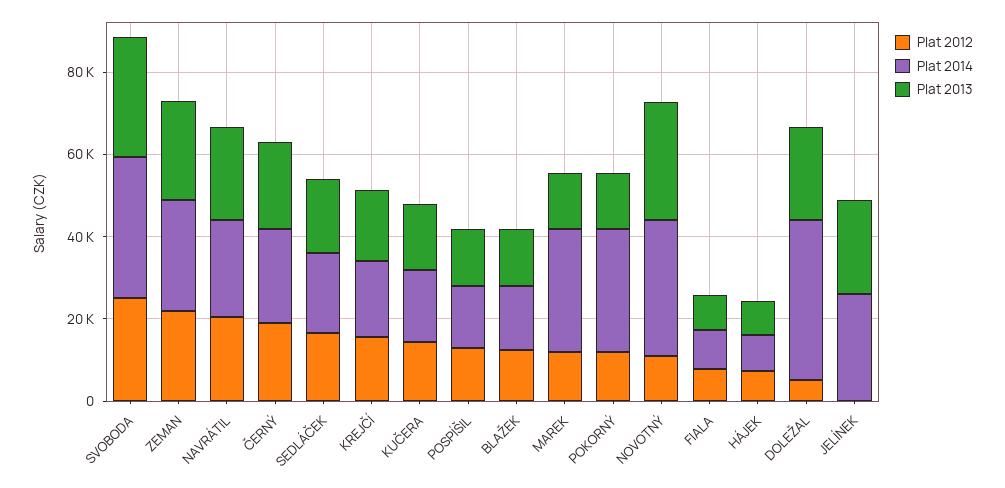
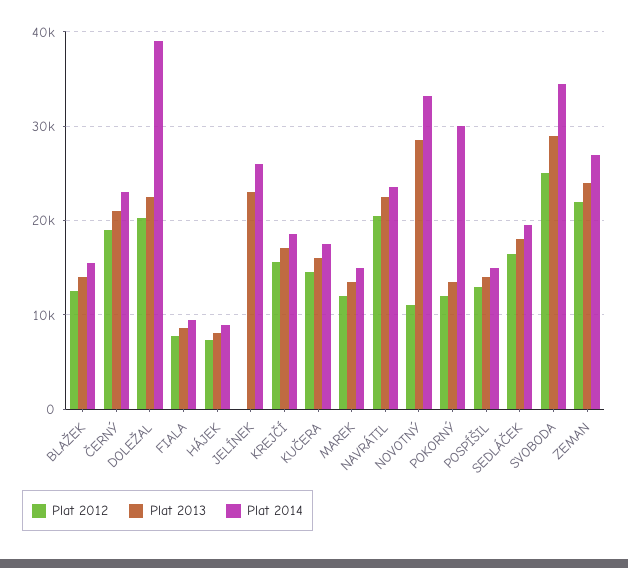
  {
    "Plat 2012": {
      "SVOBODA": 25000,
      "ZEMAN": 22000,
      "NAVRÁTIL": 21000,
      "ČERNÝ": 19000,
      "SEDLÁČEK": 17000,
      "KREJČÍ": 16000,
      "KUČERA": 15000,
      "POSPÍŠIL": 13000,
      "BLAŽEK": 13000,
      "MAREK": 12000,
      "POKORNÝ": 12000,
      "NOVOTNÝ": 11000,
      "FIALA": 8000,
      "HÁJEK": 7000,
-     "DOLEŽAL": 5000,
+     "DOLEŽAL": 20000,
      "JELÍNEK": 0
    },
    "Plat 2014": {
      "SVOBODA": 35000,
      "ZEMAN": 27000,
      "NAVRÁTIL": 24000,
      "ČERNÝ": 23000,
      "SEDLÁČEK": 20000,
      "KREJČÍ": 19000,
      "KUČERA": 18000,
      "POSPÍŠIL": 15000,
      "BLAŽEK": 16000,
-     "MAREK": 30000,
+     "MAREK": 15000,
      "POKORNÝ": 30000,
      "NOVOTNÝ": 33000,
      "FIALA": 10000,
      "HÁJEK": 9000,
      "DOLEŽAL": 39000,
      "JELÍNEK": 26000
    },
    "Plat 2013": {
      "SVOBODA": 29000,
      "ZEMAN": 24000,
      "NAVRÁTIL": 23000,
      "ČERNÝ": 21000,
      "SEDLÁČEK": 18000,
      "KREJČÍ": 17000,
      "KUČERA": 16000,
      "POSPÍŠIL": 14000,
      "BLAŽEK": 14000,
      "MAREK": 14000,
      "POKORNÝ": 14000,
      "NOVOTNÝ": 29000,
      "FIALA": 9000,
      "HÁJEK": 8000,
      "DOLEŽAL": 23000,
      "JELÍNEK": 23000
    }
  }

